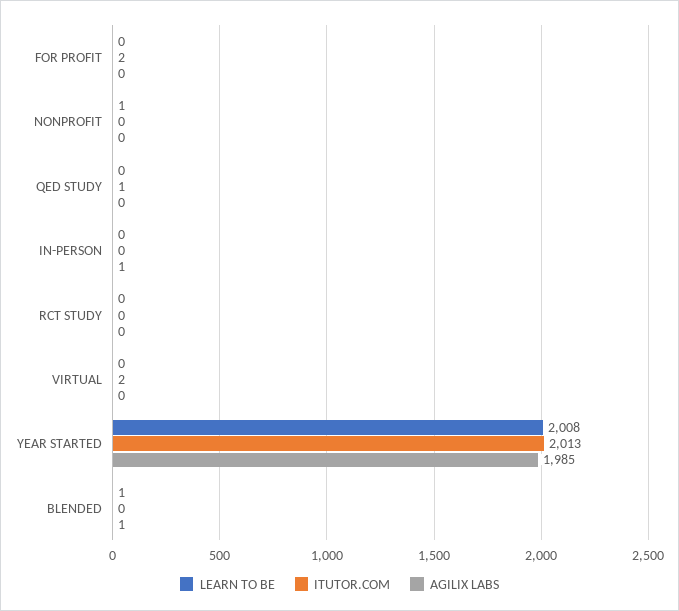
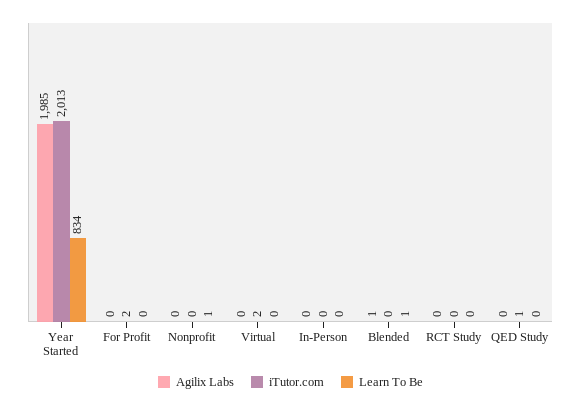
  {
    "LEARN TO BE": {
      "FOR PROFIT": 0,
      "NONPROFIT": 1,
      "QED STUDY": 0,
      "IN-PERSON": 0,
      "RCT STUDY": 0,
      "VIRTUAL": 0,
-     "YEAR STARTED": 2008,
+     "YEAR STARTED": 834,
      "BLENDED": 1
    },
    "ITUTOR.COM": {
      "FOR PROFIT": 2,
      "NONPROFIT": 0,
      "QED STUDY": 1,
      "IN-PERSON": 0,
      "RCT STUDY": 0,
      "VIRTUAL": 2,
      "YEAR STARTED": 2013,
      "BLENDED": 0
    },
    "AGILIX LABS": {
      "FOR PROFIT": 0,
      "NONPROFIT": 0,
      "QED STUDY": 0,
-     "IN-PERSON": 1,
+     "IN-PERSON": 0,
      "RCT STUDY": 0,
      "VIRTUAL": 0,
      "YEAR STARTED": 1985,
      "BLENDED": 1
    }
  }

